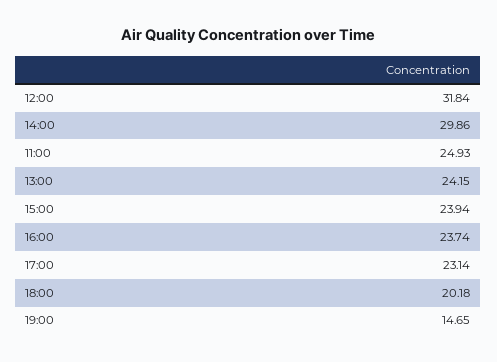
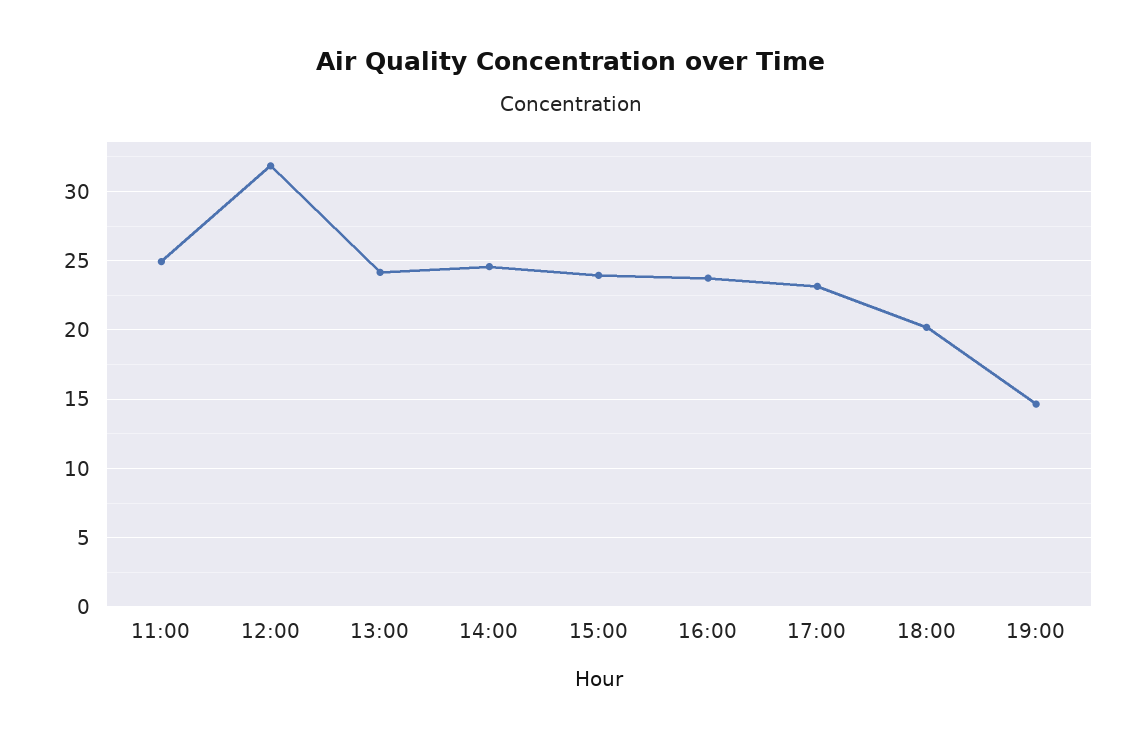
  {
    "12:00": 31.84,
-   "14:00": 29.86,
+   "14:00": 24.5,
    "11:00": 24.93,
    "13:00": 24.15,
    "15:00": 23.94,
    "16:00": 23.74,
    "17:00": 23.14,
    "18:00": 20.18,
    "19:00": 14.65
  }

